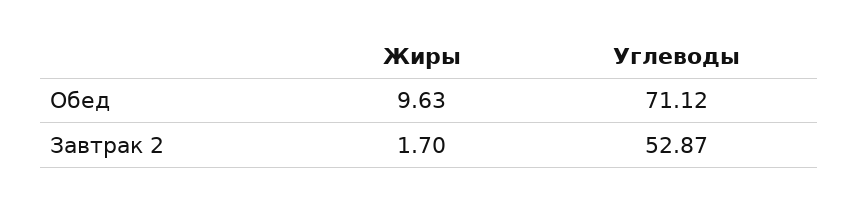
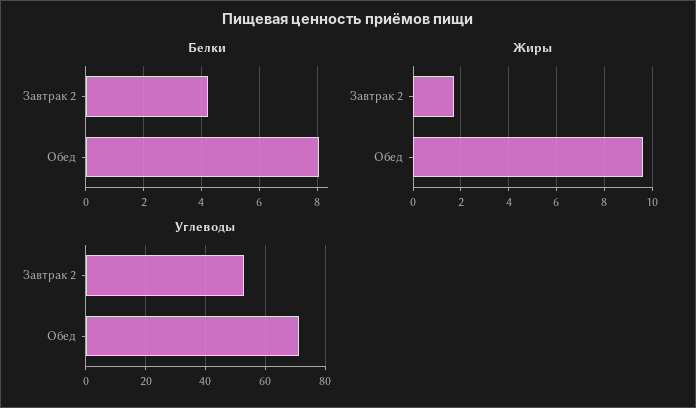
  {
    "Жиры": {
      "Обед": 9.63,
      "Завтрак 2": 1.7
    },
    "Углеводы": {
      "Обед": 71.12,
      "Завтрак 2": 52.87
-   }
+   },
+   "Белки": {
+     "Завтрак 2": 4.25,
+     "Обед": 8
+   }
  }

